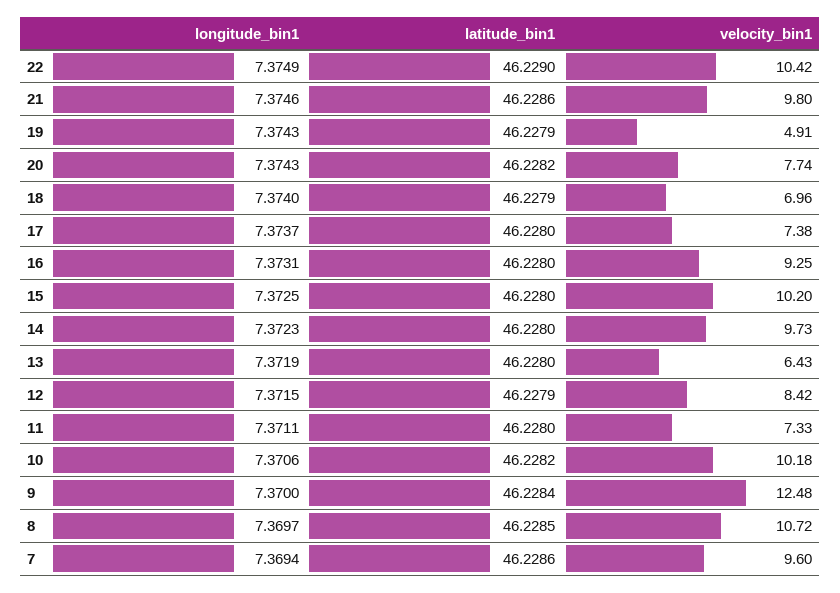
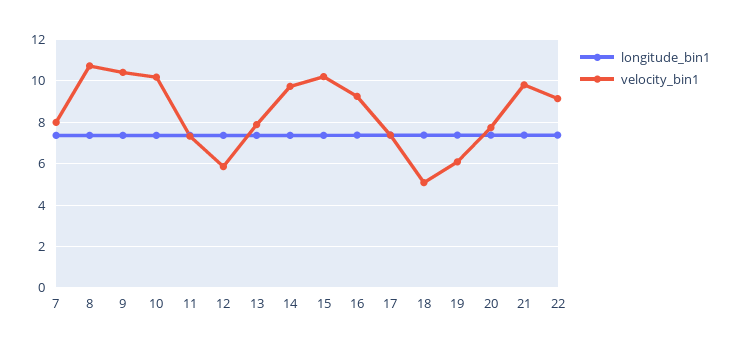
  {
    "longitude_bin1": {
      "22": 7.3749,
      "21": 7.3746,
      "19": 7.3743,
      "20": 7.3743,
      "18": 7.374,
      "17": 7.3737,
      "16": 7.3731,
      "15": 7.3725,
      "14": 7.3723,
      "13": 7.3719,
      "12": 7.3715,
      "11": 7.3711,
      "10": 7.3706,
      "9": 7.37,
      "8": 7.3697,
      "7": 7.3694
    },
-   "latitude_bin1": {
-     "22": 46.229,
-     "21": 46.2286,
-     "19": 46.2279,
-     "20": 46.2282,
-     "18": 46.2279,
-     "17": 46.228,
-     "16": 46.228,
-     "15": 46.228,
-     "14": 46.228,
-     "13": 46.228,
-     "12": 46.2279,
-     "11": 46.228,
-     "10": 46.2282,
-     "9": 46.2284,
-     "8": 46.2285,
-     "7": 46.2286
-   },
    "velocity_bin1": {
-     "22": 10.42,
+     "22": 9,
      "21": 9.8,
-     "19": 4.91,
+     "19": 6,
      "20": 7.74,
-     "18": 6.96,
+     "18": 5,
      "17": 7.38,
      "16": 9.25,
      "15": 10.2,
      "14": 9.73,
-     "13": 6.43,
+     "13": 8,
-     "12": 8.42,
+     "12": 6,
      "11": 7.33,
      "10": 10.18,
-     "9": 12.48,
+     "9": 10.5,
      "8": 10.72,
-     "7": 9.6
+     "7": 8
    }
  }

